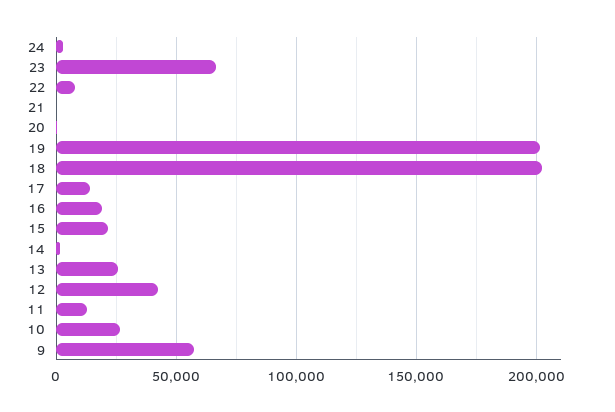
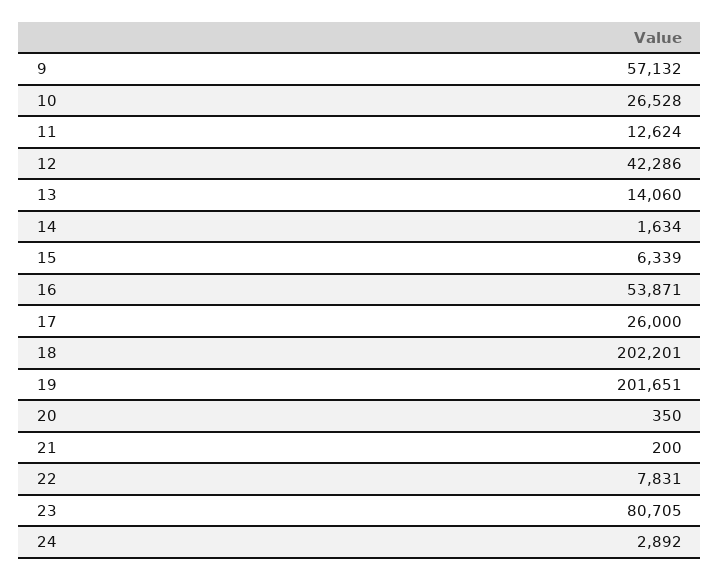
  {
    "24": 2892,
-   "23": 65000,
+   "23": 80705,
    "22": 7831,
    "21": 200,
    "20": 350,
    "19": 201651,
    "18": 202201,
-   "17": 15000,
+   "17": 26000,
-   "16": 20000,
+   "16": 53871,
-   "15": 20000,
+   "15": 6339,
    "14": 1634,
-   "13": 25000,
+   "13": 14060,
    "12": 42286,
    "11": 12624,
    "10": 26528,
    "9": 57132
  }

